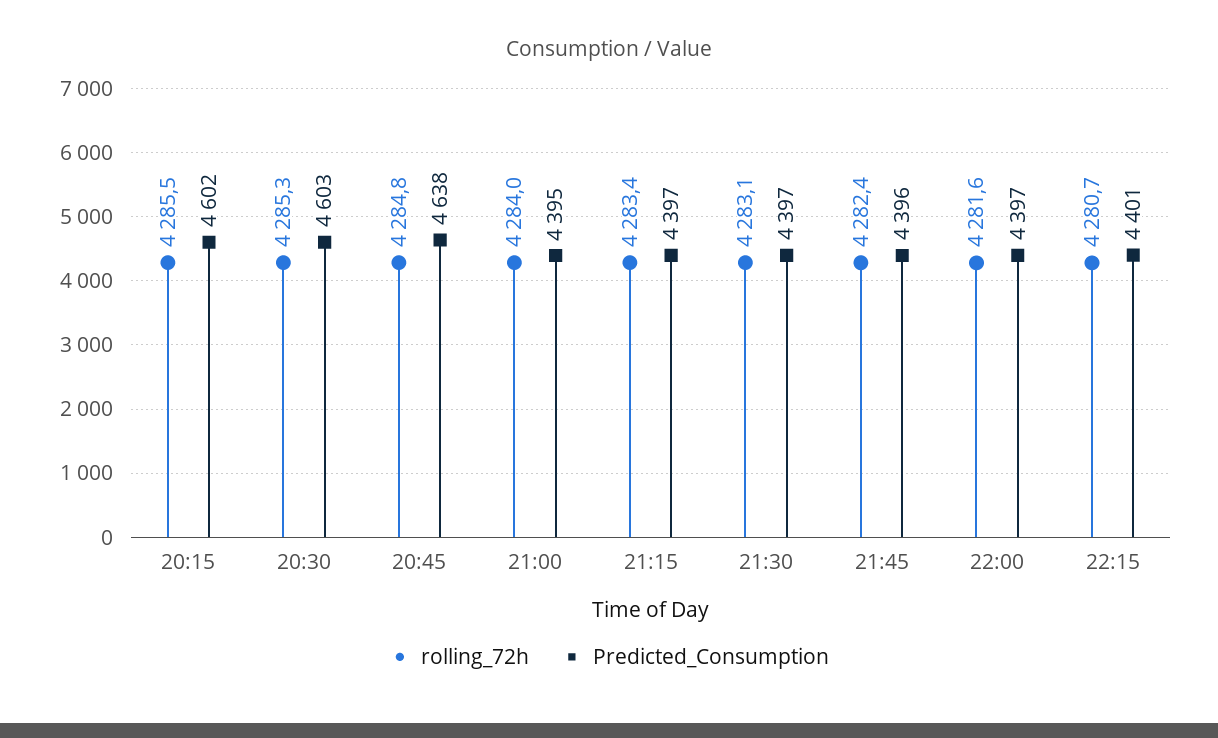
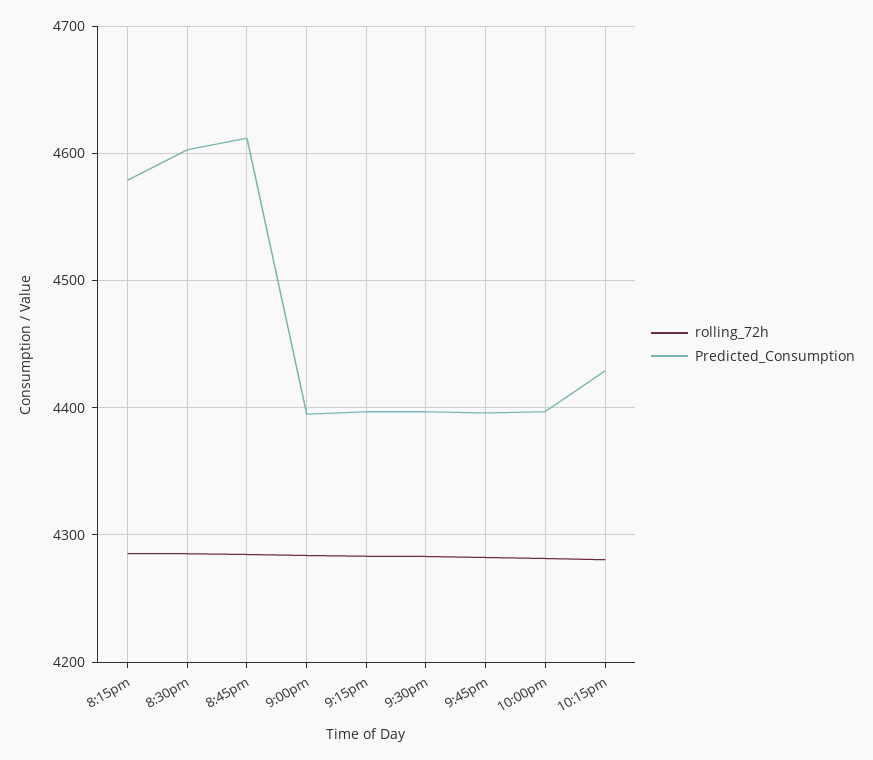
  {
    "rolling_72h": {
      "20:15": 4285.5,
      "20:30": 4285.3,
      "20:45": 4284.8,
      "21:00": 4284,
      "21:15": 4283.4,
      "21:30": 4283.1,
      "21:45": 4282.4,
      "22:00": 4281.6,
      "22:15": 4280.7
    },
    "Predicted_Consumption": {
-     "20:15": 4602,
+     "20:15": 4580,
      "20:30": 4603,
-     "20:45": 4638,
+     "20:45": 4610,
      "21:00": 4395,
      "21:15": 4397,
      "21:30": 4397,
      "21:45": 4396,
      "22:00": 4397,
-     "22:15": 4401
+     "22:15": 4430
    }
  }

